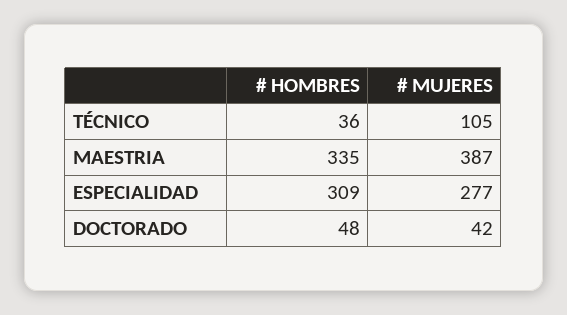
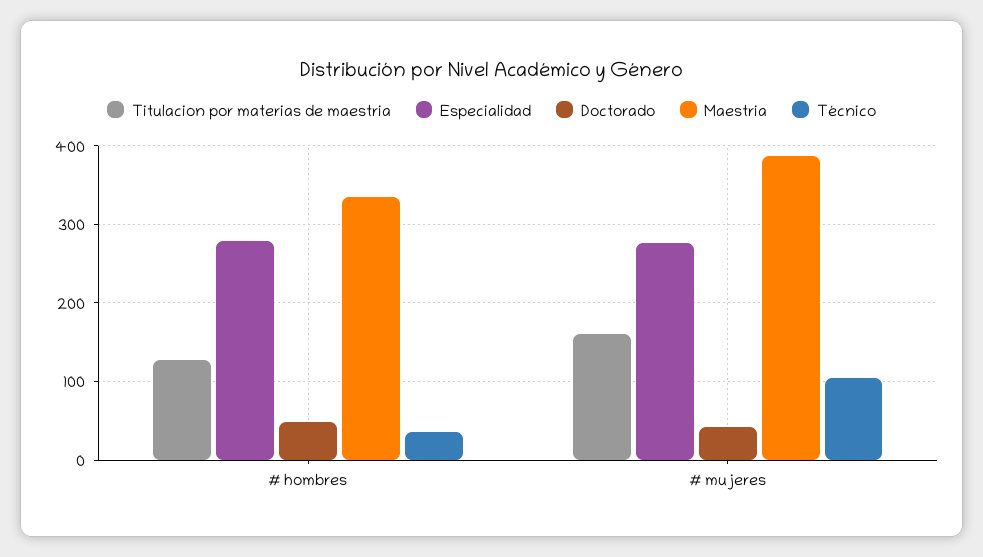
  {
    "TÉCNICO": {
      "# HOMBRES": 36,
      "# MUJERES": 105
    },
    "MAESTRIA": {
      "# HOMBRES": 335,
      "# MUJERES": 387
    },
    "ESPECIALIDAD": {
-     "# HOMBRES": 309,
+     "# HOMBRES": 280,
      "# MUJERES": 277
    },
    "DOCTORADO": {
      "# HOMBRES": 48,
      "# MUJERES": 42
-   }
+   },
+   "Titulacion por materias de maestria": {
+     "# HOMBRES": 130,
+     "# MUJERES": 160
+   }
  }

